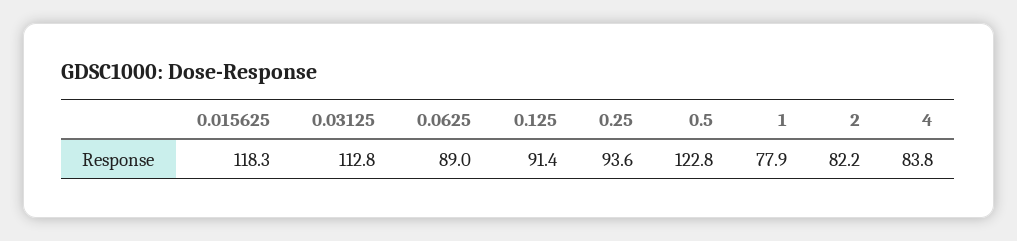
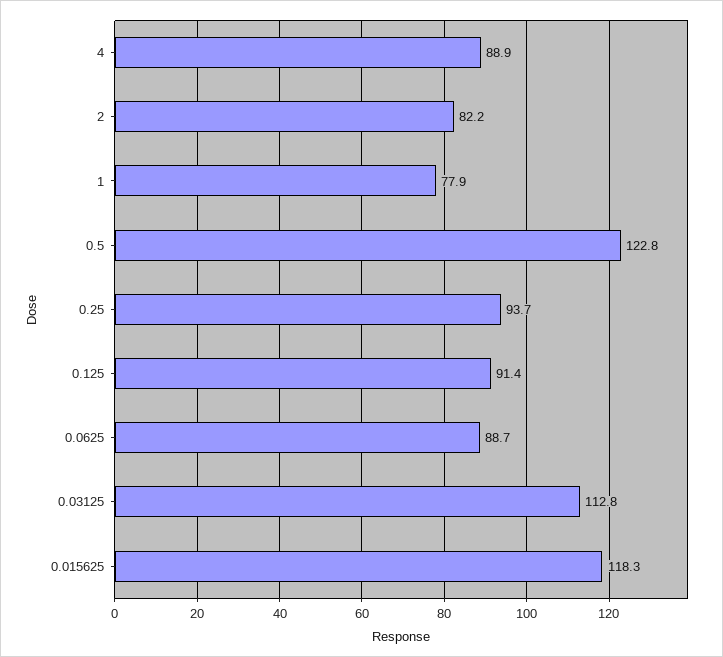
  {
    "0.015625": 118.3,
    "0.03125": 112.8,
-   "0.0625": 89,
+   "0.0625": 88.7,
    "0.125": 91.4,
-   "0.25": 93.6,
+   "0.25": 93.7,
    "0.5": 122.8,
    "1": 77.9,
    "2": 82.2,
-   "4": 83.8
+   "4": 88.9
  }

